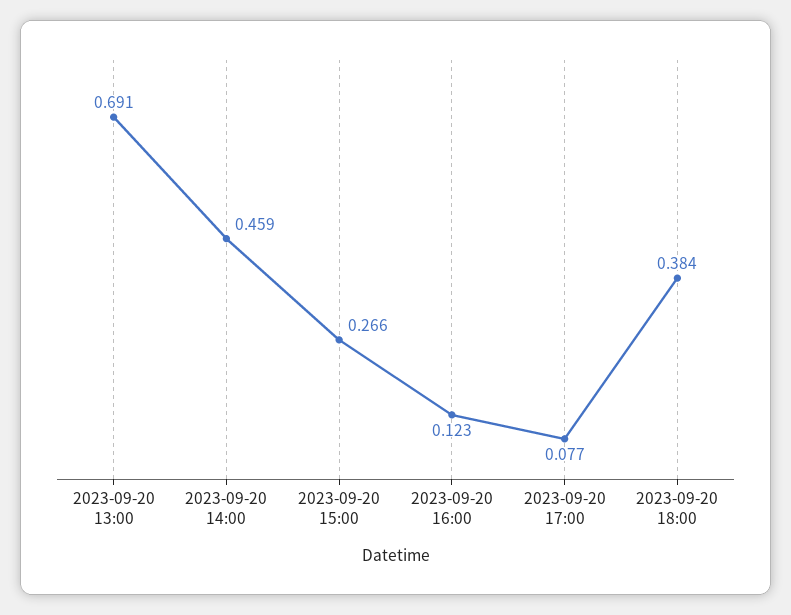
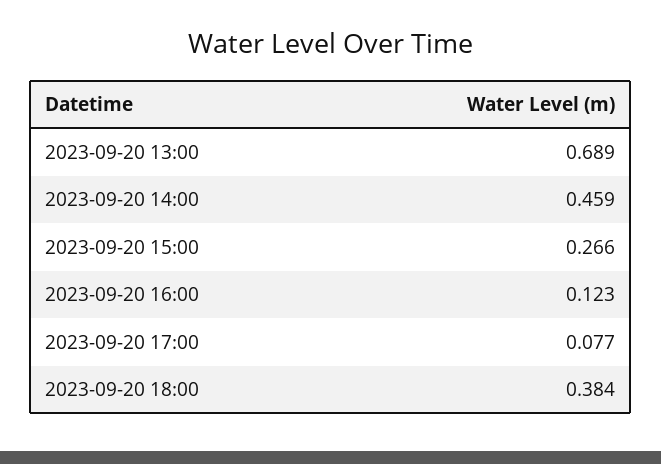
  {
-   "2023-09-20 13:00": 0.691,
+   "2023-09-20 13:00": 0.689,
    "2023-09-20 14:00": 0.459,
    "2023-09-20 15:00": 0.266,
    "2023-09-20 16:00": 0.123,
    "2023-09-20 17:00": 0.077,
    "2023-09-20 18:00": 0.384
  }

